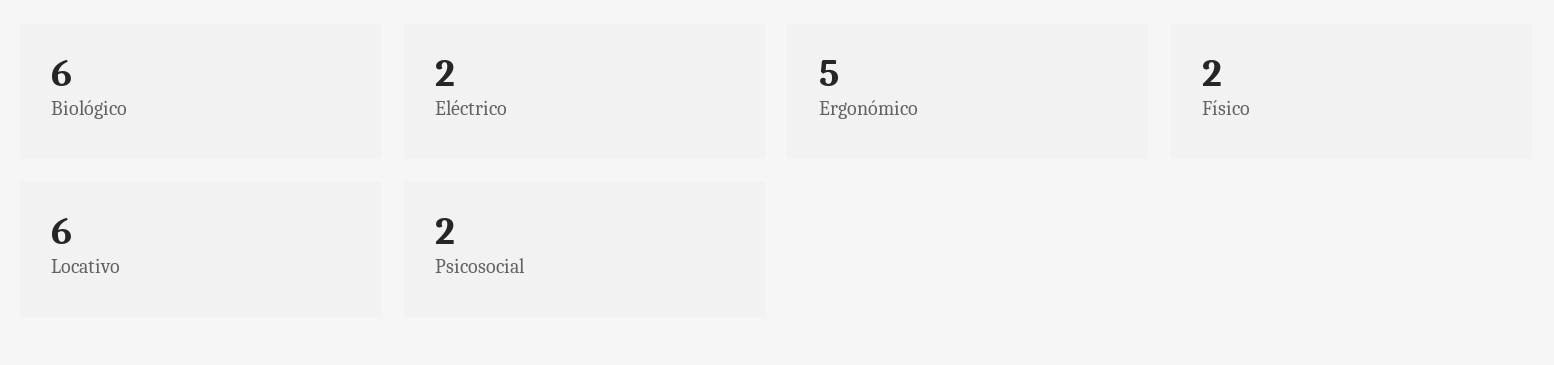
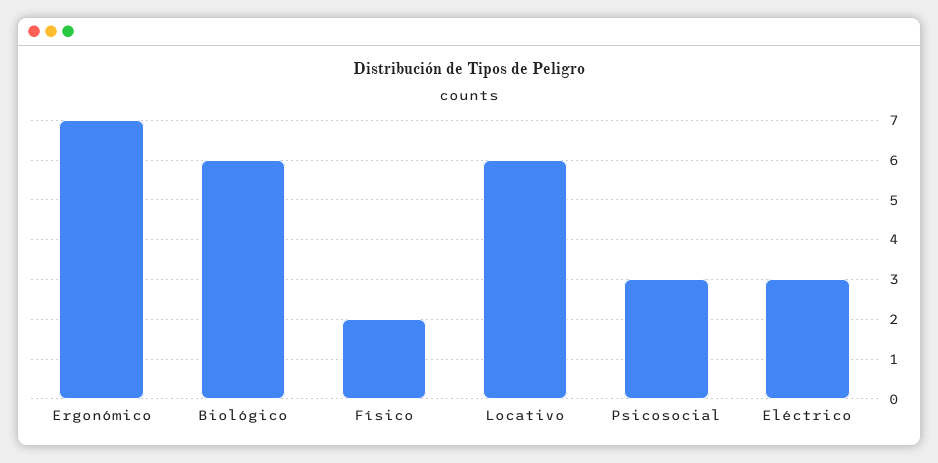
  {
    "Biológico": 6,
-   "Eléctrico": 2,
+   "Eléctrico": 3,
-   "Ergonómico": 5,
+   "Ergonómico": 7,
    "Físico": 2,
    "Locativo": 6,
-   "Psicosocial": 2
+   "Psicosocial": 3
  }

